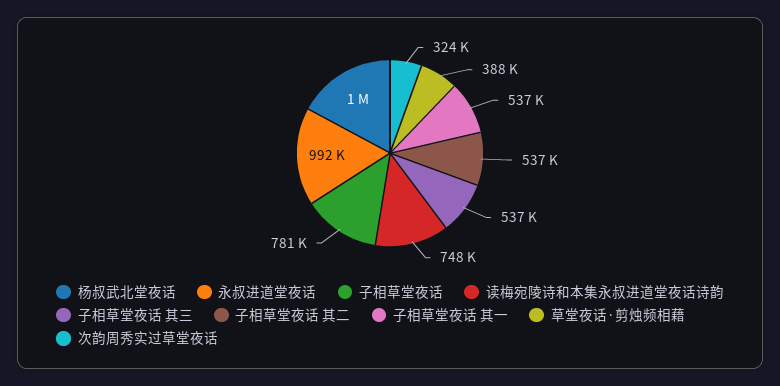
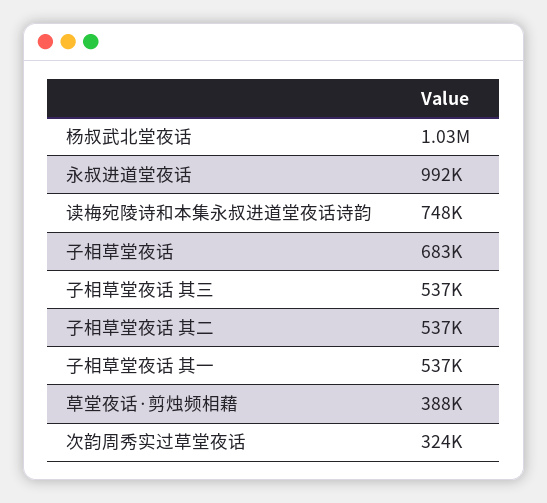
  {
    "杨叔武北堂夜话": 1030000,
    "永叔进道堂夜话": 992000,
-   "子相草堂夜话": 781000,
+   "子相草堂夜话": 683000,
    "读梅宛陵诗和本集永叔进道堂夜话诗韵": 748000,
    "子相草堂夜话 其三": 537000,
    "子相草堂夜话 其二": 537000,
    "子相草堂夜话 其一": 537000,
    "草堂夜话·剪烛频相藉": 388000,
    "次韵周秀实过草堂夜话": 324000
  }

